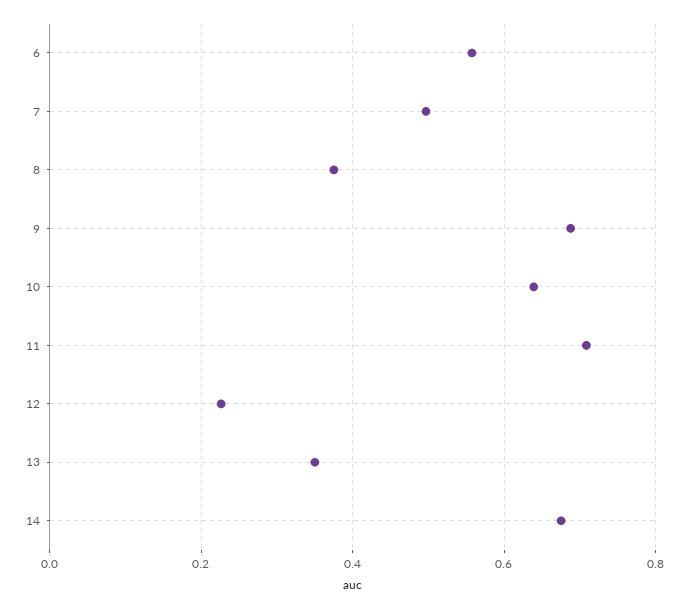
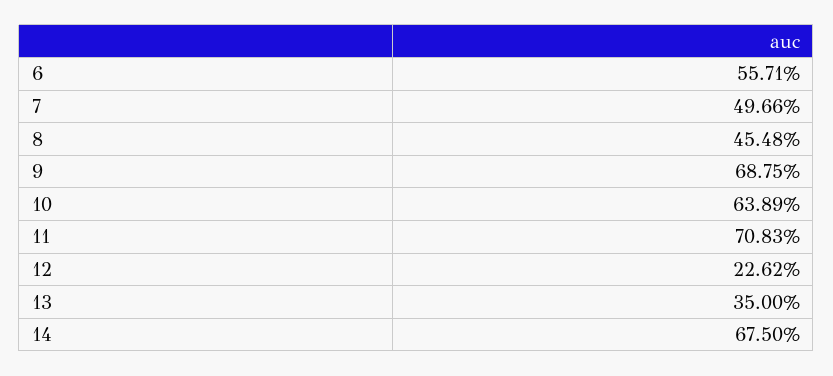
  {
    "6": 0.5571,
    "7": 0.4966,
-   "8": 0.38,
+   "8": 0.4548,
    "9": 0.6875,
    "10": 0.6389,
    "11": 0.7083,
    "12": 0.2262,
    "13": 0.35,
    "14": 0.675
  }

